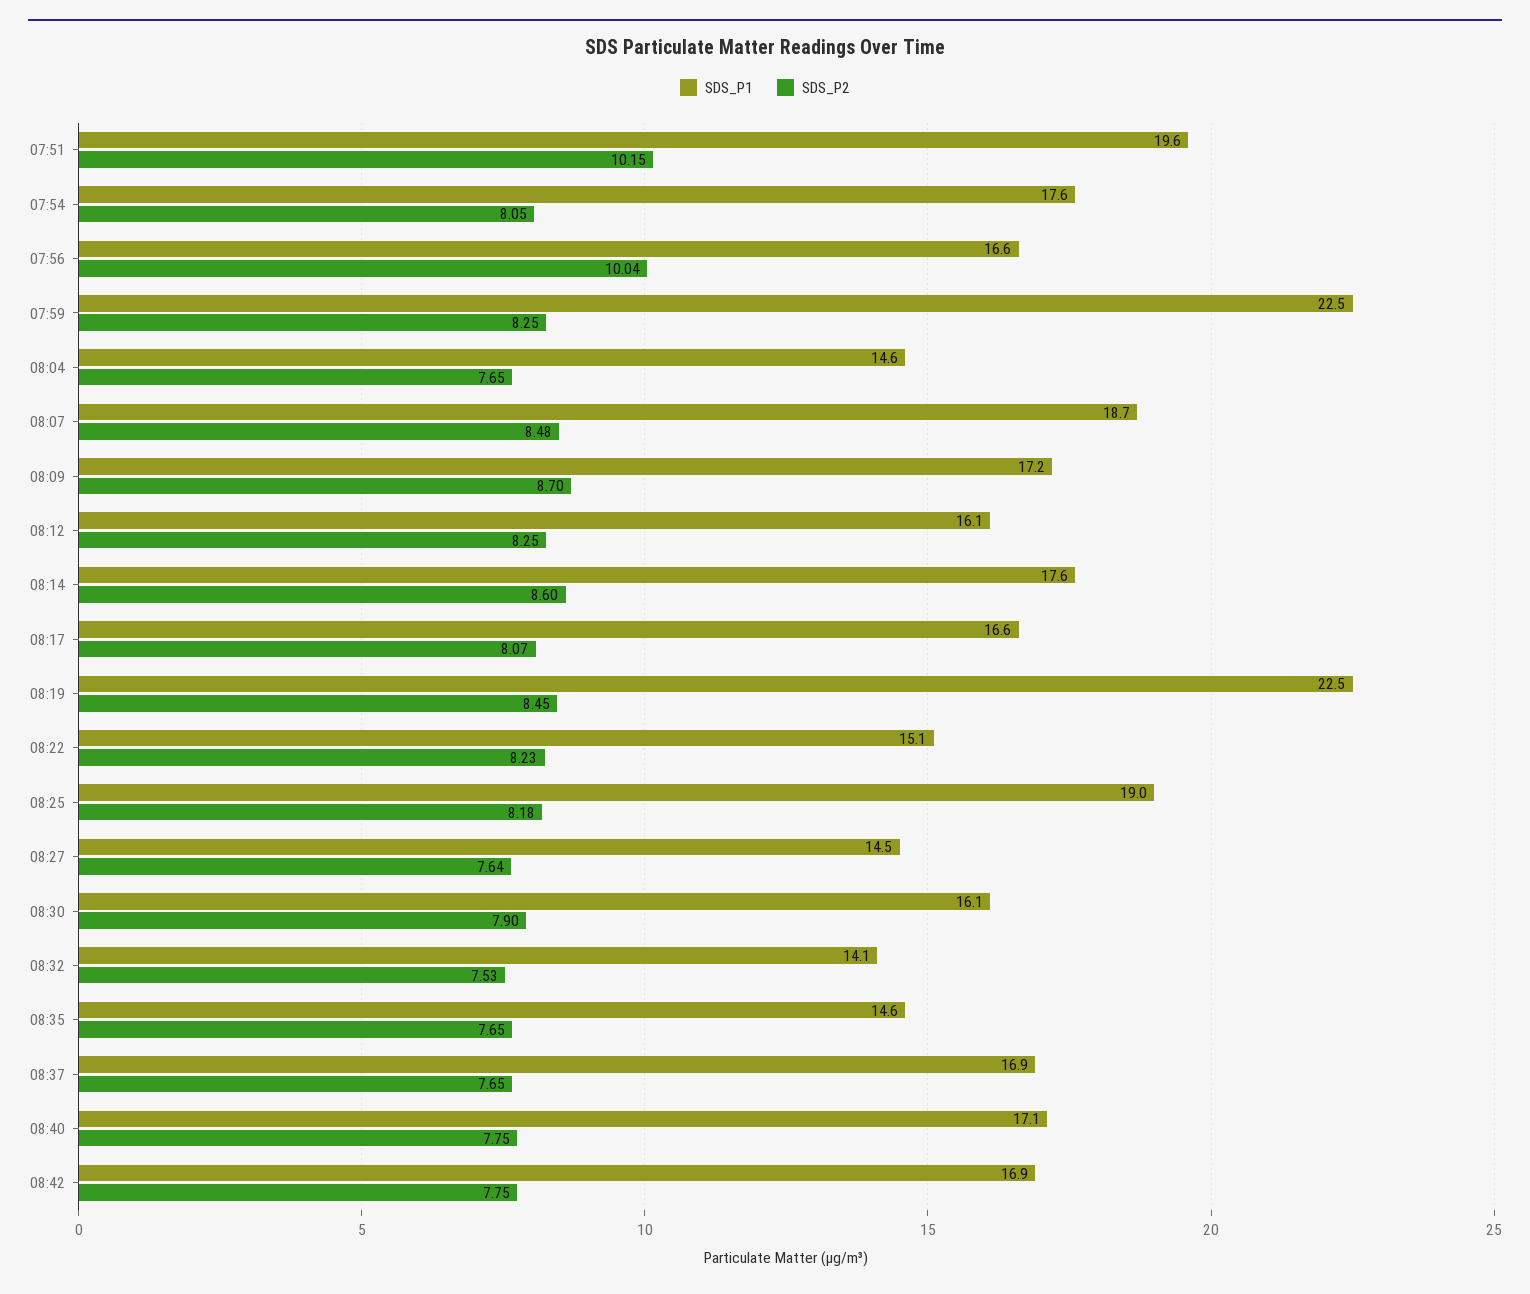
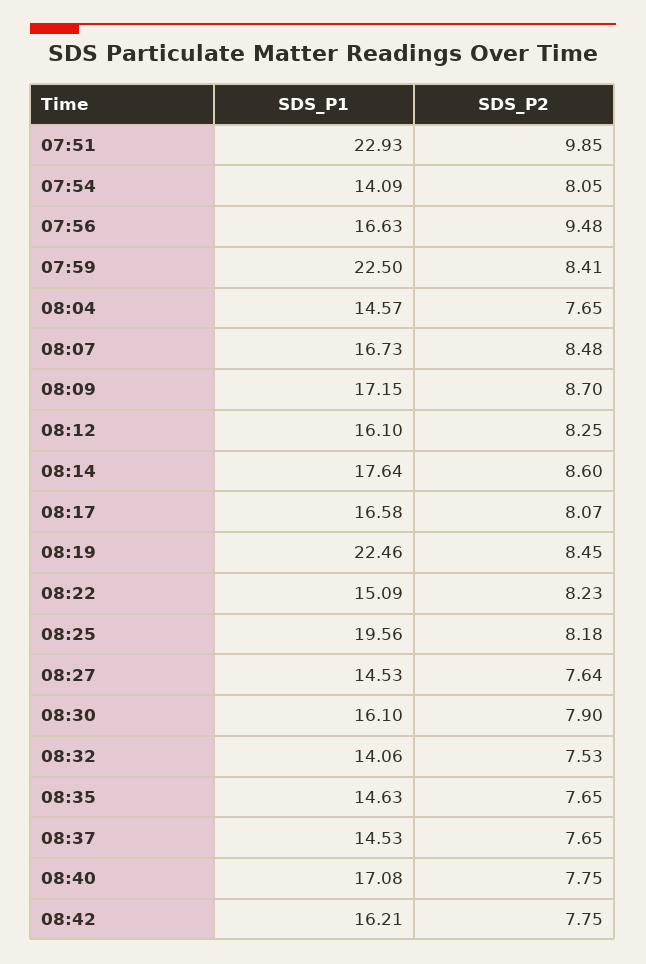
  {
    "SDS_P1": {
-     "07:51": 19.6,
+     "07:51": 22.93,
-     "07:54": 17.6,
+     "07:54": 14.09,
      "07:56": 16.63,
      "07:59": 22.5,
      "08:04": 14.57,
-     "08:07": 18.7,
+     "08:07": 16.73,
      "08:09": 17.15,
      "08:12": 16.1,
      "08:14": 17.64,
      "08:17": 16.58,
      "08:19": 22.46,
      "08:22": 15.09,
-     "08:25": 19,
+     "08:25": 19.56,
      "08:27": 14.53,
      "08:30": 16.1,
      "08:32": 14.06,
      "08:35": 14.63,
-     "08:37": 16.9,
+     "08:37": 14.53,
      "08:40": 17.08,
-     "08:42": 16.9
+     "08:42": 16.21
    },
    "SDS_P2": {
-     "07:51": 10.15,
+     "07:51": 9.85,
      "07:54": 8.05,
-     "07:56": 10.04,
+     "07:56": 9.48,
-     "07:59": 8.25,
+     "07:59": 8.41,
      "08:04": 7.65,
      "08:07": 8.48,
      "08:09": 8.7,
      "08:12": 8.25,
      "08:14": 8.6,
      "08:17": 8.07,
      "08:19": 8.45,
      "08:22": 8.23,
      "08:25": 8.18,
      "08:27": 7.64,
      "08:30": 7.9,
      "08:32": 7.53,
      "08:35": 7.65,
      "08:37": 7.65,
      "08:40": 7.75,
      "08:42": 7.75
    }
  }

